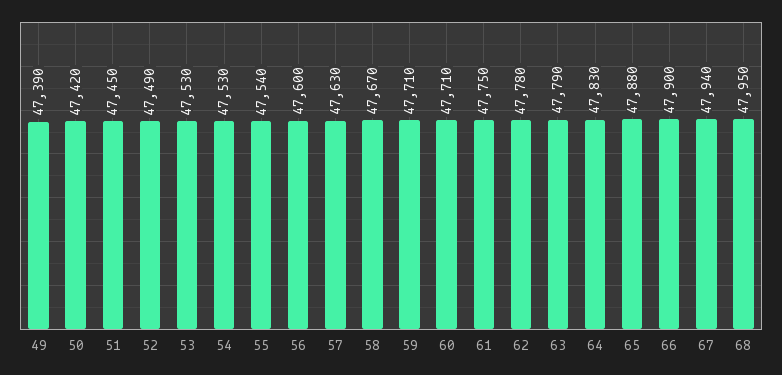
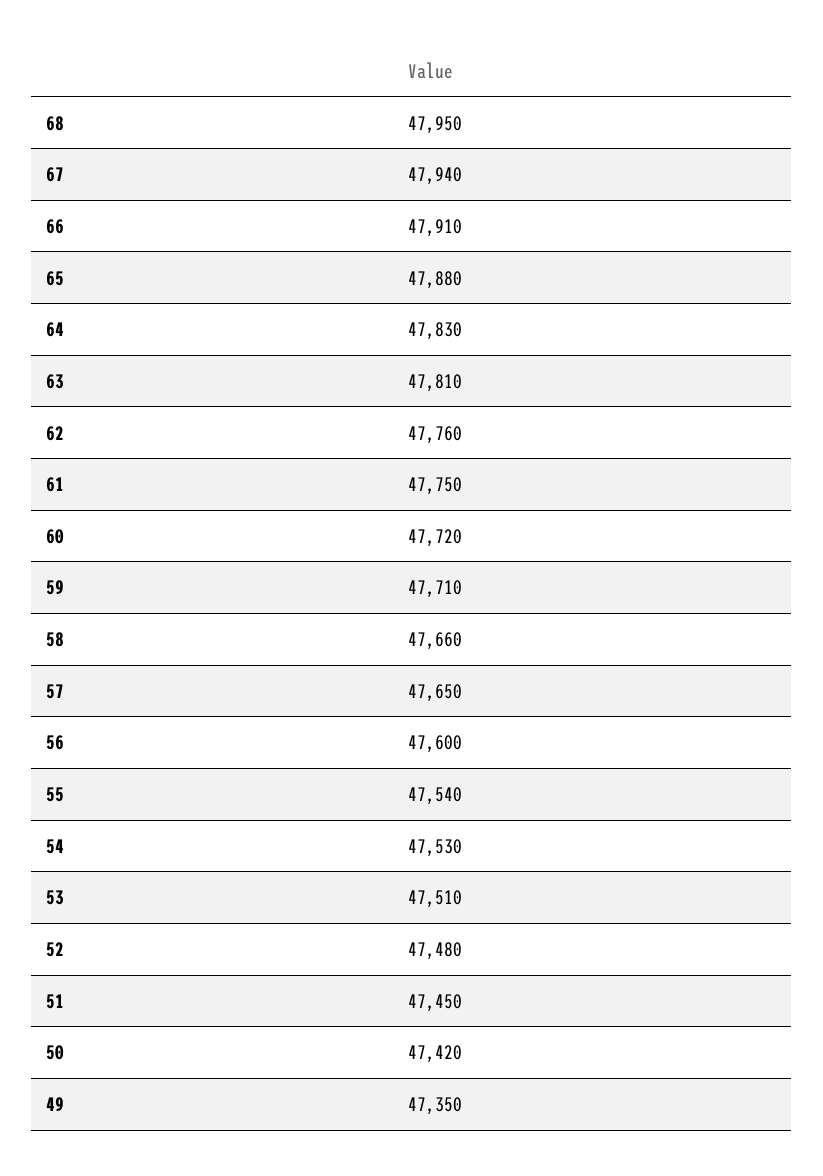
  {
-   "49": 47390,
+   "49": 47350,
    "50": 47420,
    "51": 47450,
-   "52": 47490,
+   "52": 47480,
-   "53": 47530,
+   "53": 47510,
    "54": 47530,
    "55": 47540,
    "56": 47600,
-   "57": 47630,
+   "57": 47650,
-   "58": 47670,
+   "58": 47660,
    "59": 47710,
-   "60": 47710,
+   "60": 47720,
    "61": 47750,
-   "62": 47780,
+   "62": 47760,
-   "63": 47790,
+   "63": 47810,
    "64": 47830,
    "65": 47880,
-   "66": 47900,
+   "66": 47910,
    "67": 47940,
    "68": 47950
  }

